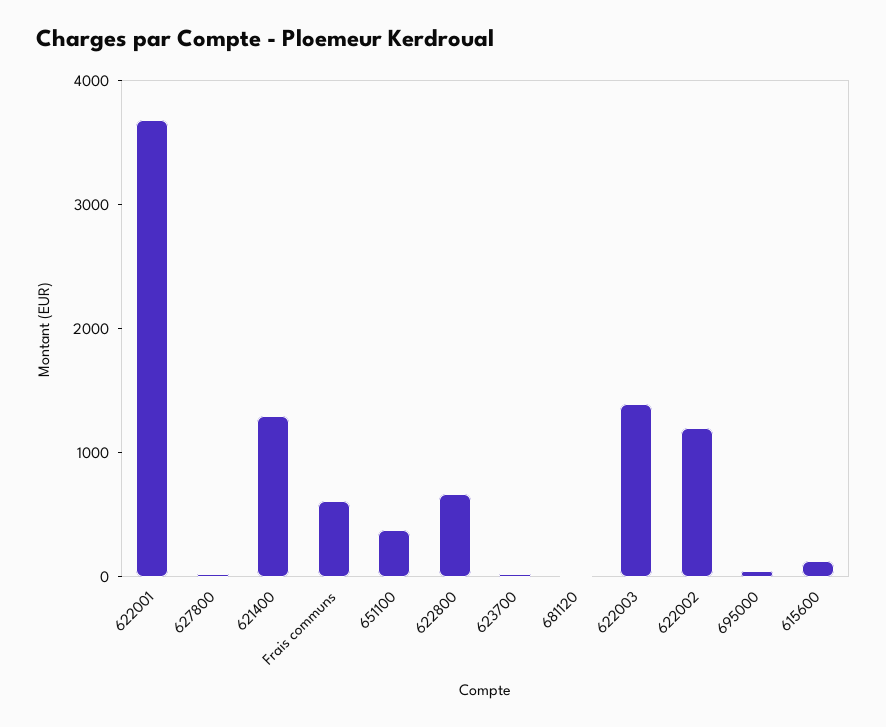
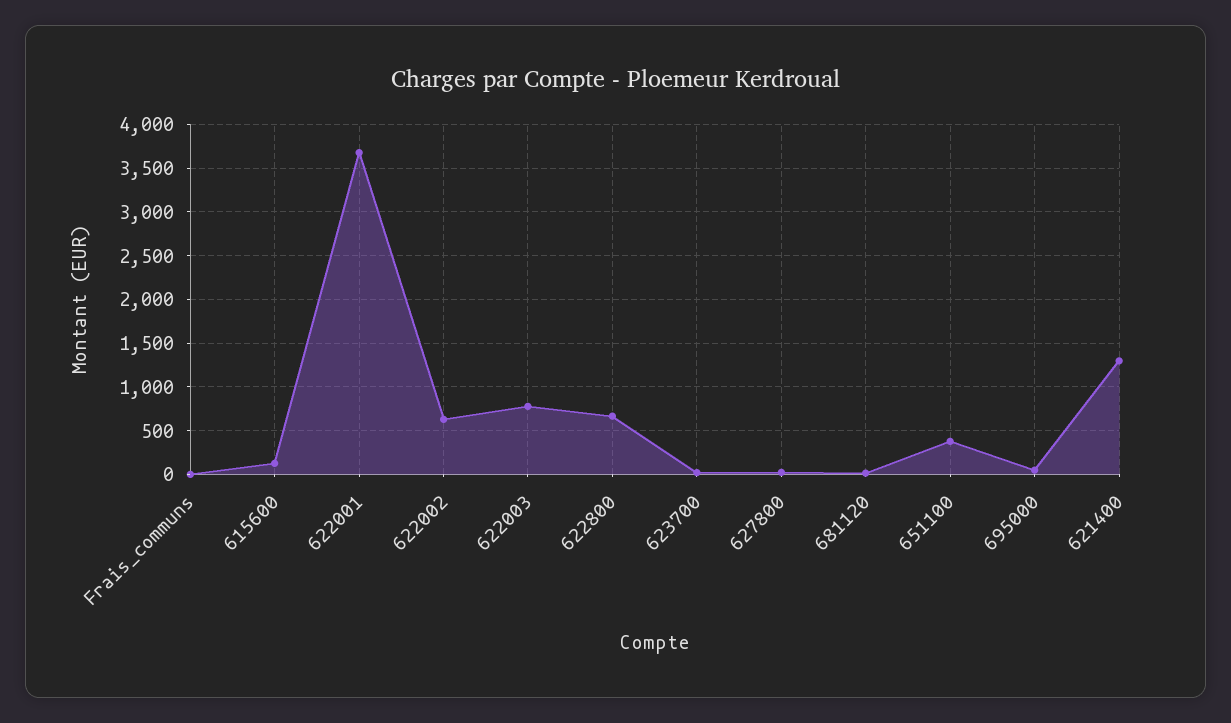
  {
    "622001": 3700,
    "627800": 0,
    "621400": 1300,
-   "Frais communs": 600,
+   "Frais communs": 0,
    "651100": 400,
    "622800": 700,
    "623700": 0,
    "681120": 0,
-   "622003": 1400,
+   "622003": 800,
-   "622002": 1200,
+   "622002": 600,
    "695000": 0,
    "615600": 100
  }

